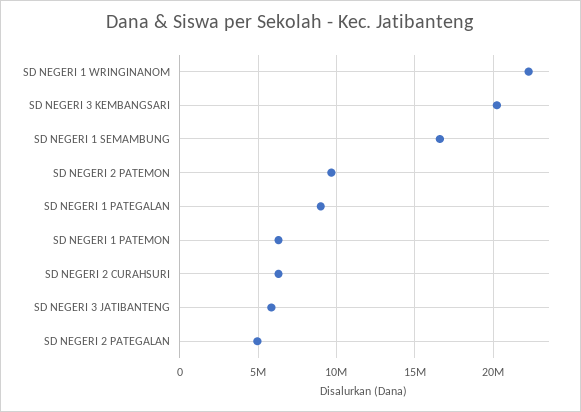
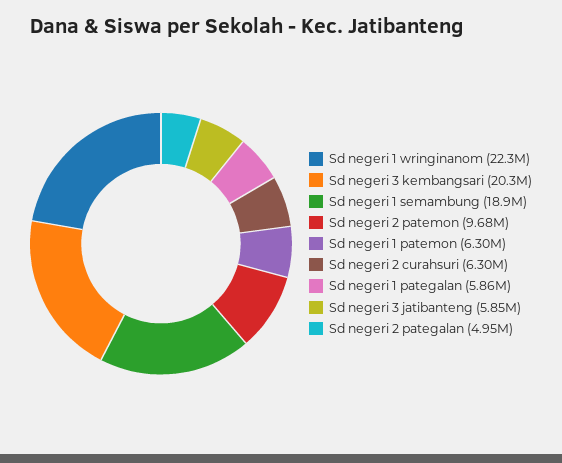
  {
    "SD NEGERI 1 WRINGINANOM": 22300000,
    "SD NEGERI 3 KEMBANGSARI": 20300000,
-   "SD NEGERI 1 SEMAMBUNG": 16500000,
+   "SD NEGERI 1 SEMAMBUNG": 18900000,
    "SD NEGERI 2 PATEMON": 9680000,
-   "SD NEGERI 1 PATEGALAN": 9000000,
+   "SD NEGERI 1 PATEGALAN": 5860000,
    "SD NEGERI 1 PATEMON": 6300000,
    "SD NEGERI 2 CURAHSURI": 6300000,
    "SD NEGERI 3 JATIBANTENG": 5850000,
    "SD NEGERI 2 PATEGALAN": 4950000
  }

